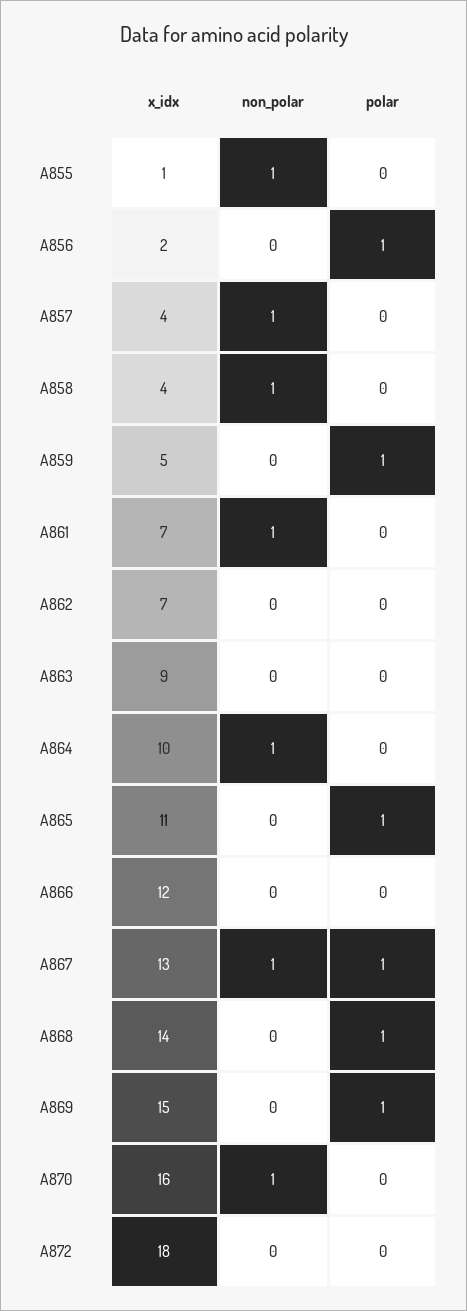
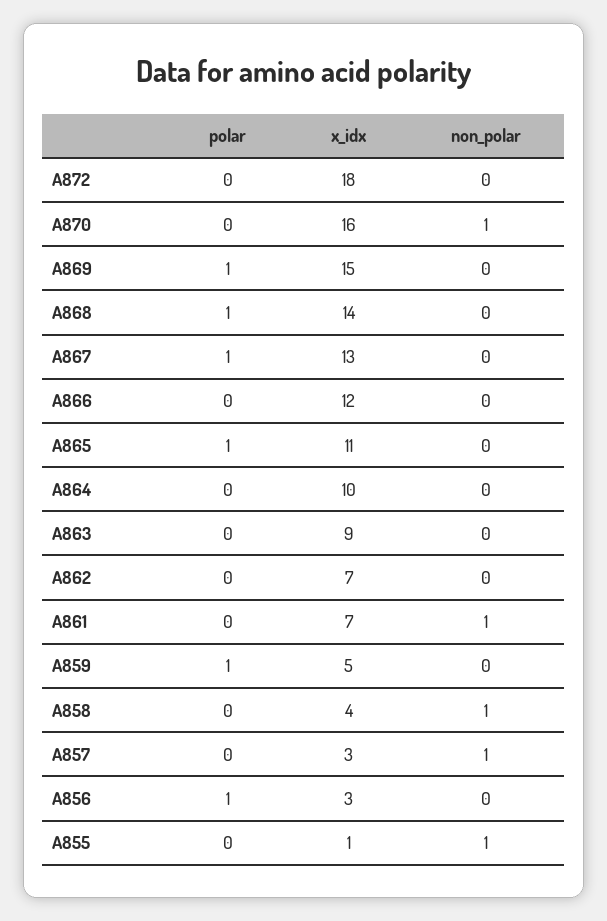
  {
    "x_idx": {
      "A855": 1,
-     "A856": 2,
+     "A856": 3,
-     "A857": 4,
+     "A857": 3,
      "A858": 4,
      "A859": 5,
      "A861": 7,
      "A862": 7,
      "A863": 9,
      "A864": 10,
      "A865": 11,
      "A866": 12,
      "A867": 13,
      "A868": 14,
      "A869": 15,
      "A870": 16,
      "A872": 18
    },
    "non_polar": {
      "A855": 1,
      "A856": 0,
      "A857": 1,
      "A858": 1,
      "A859": 0,
      "A861": 1,
      "A862": 0,
      "A863": 0,
-     "A864": 1,
+     "A864": 0,
      "A865": 0,
      "A866": 0,
-     "A867": 1,
+     "A867": 0,
      "A868": 0,
      "A869": 0,
      "A870": 1,
      "A872": 0
    },
    "polar": {
      "A855": 0,
      "A856": 1,
      "A857": 0,
      "A858": 0,
      "A859": 1,
      "A861": 0,
      "A862": 0,
      "A863": 0,
      "A864": 0,
      "A865": 1,
      "A866": 0,
      "A867": 1,
      "A868": 1,
      "A869": 1,
      "A870": 0,
      "A872": 0
    }
  }

